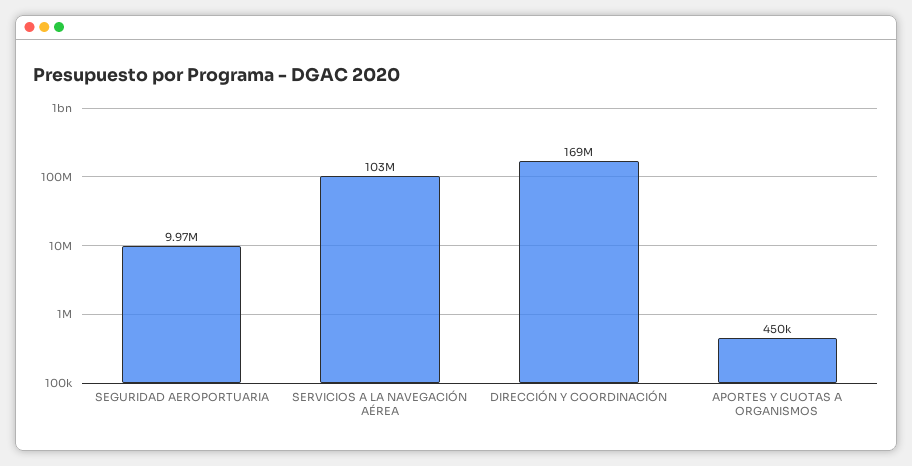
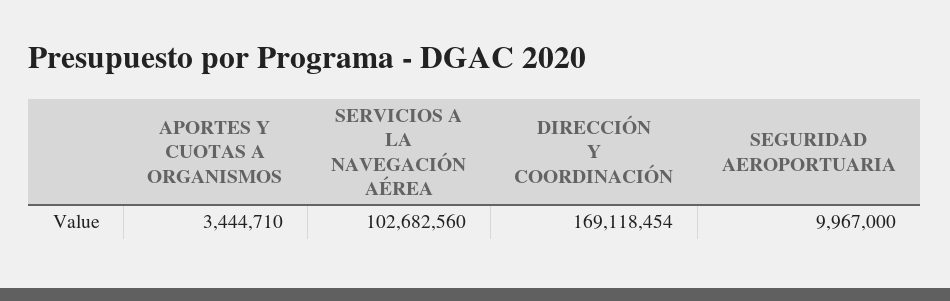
  {
    "SEGURIDAD AEROPORTUARIA": 9967000,
    "SERVICIOS A LA NAVEGACIÓN AÉREA": 102682560,
    "DIRECCIÓN Y COORDINACIÓN": 169118454,
-   "APORTES Y CUOTAS A ORGANISMOS": 450000
+   "APORTES Y CUOTAS A ORGANISMOS": 3444710
  }

